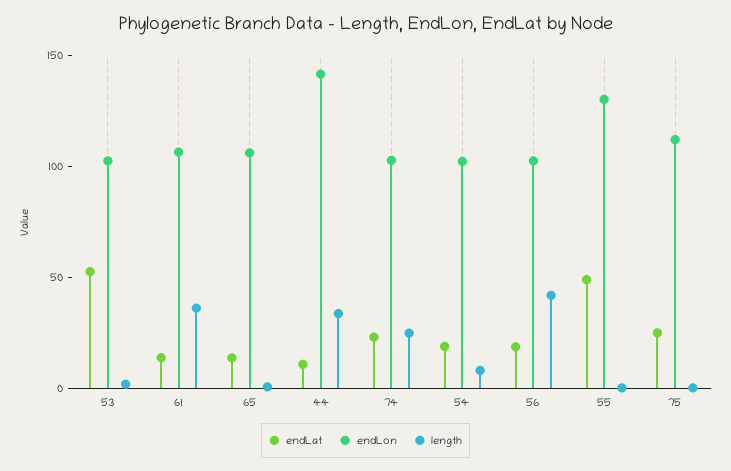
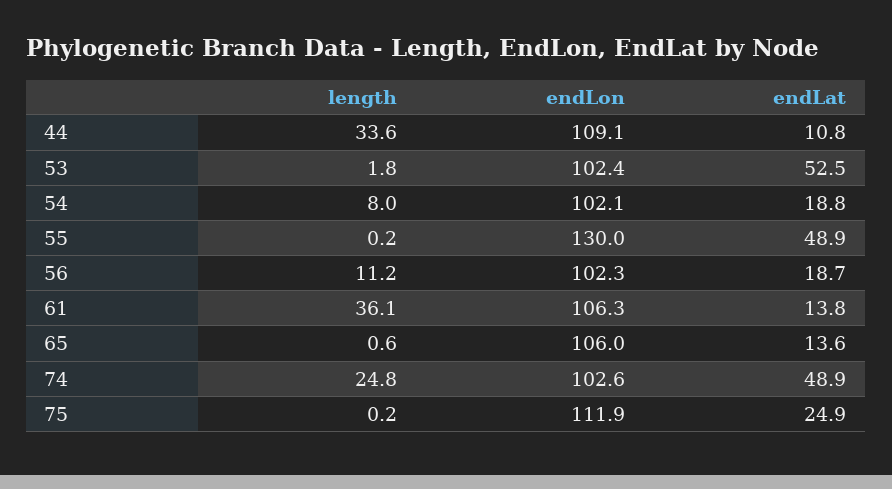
  {
    "endLat": {
      "53": 52.5,
      "61": 13.8,
      "65": 13.6,
      "44": 10.8,
-     "74": 20,
+     "74": 48.9,
      "54": 18.8,
      "56": 18.7,
      "55": 48.9,
      "75": 24.9
    },
    "endLon": {
      "53": 102.4,
      "61": 106.3,
      "65": 106,
-     "44": 140,
+     "44": 109.1,
      "74": 102.6,
      "54": 102.1,
      "56": 102.3,
      "55": 130,
      "75": 111.9
    },
    "length": {
      "53": 1.8,
      "61": 36.1,
      "65": 0.6,
      "44": 33.6,
      "74": 24.8,
      "54": 8,
-     "56": 40,
+     "56": 11.2,
      "55": 0.2,
      "75": 0.2
    }
  }

